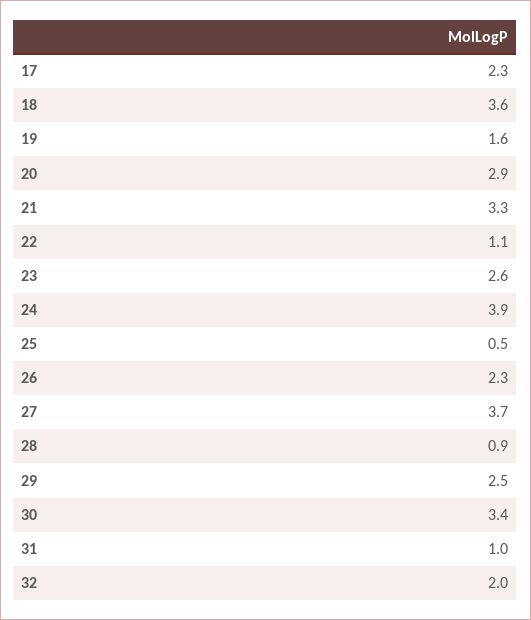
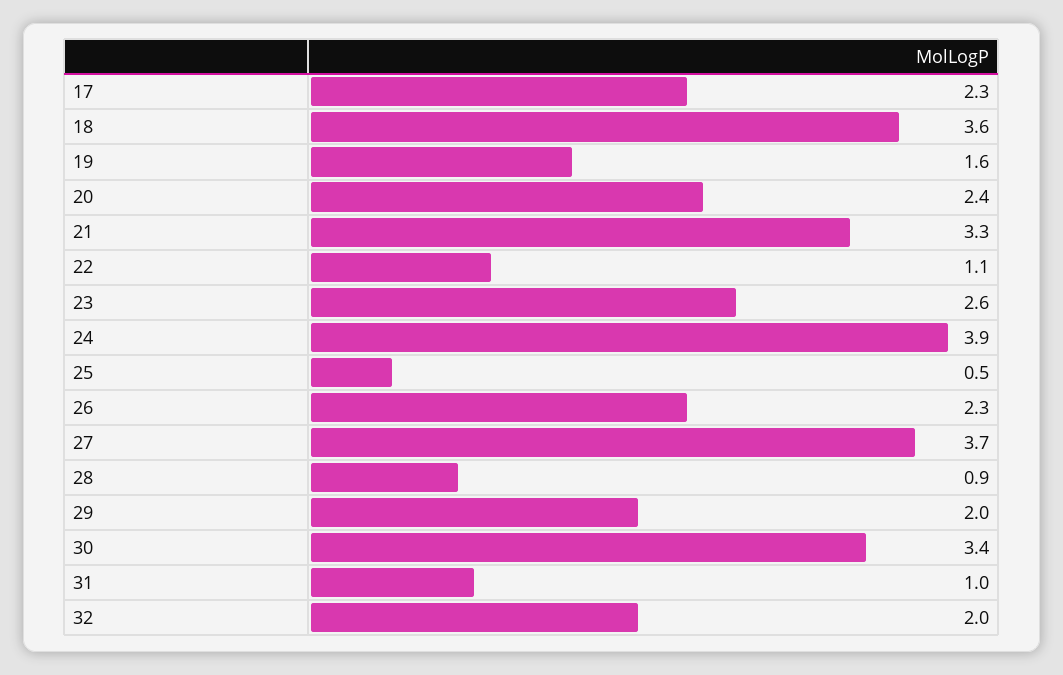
  {
    "17": 2.3,
    "18": 3.6,
    "19": 1.6,
-   "20": 2.9,
+   "20": 2.4,
    "21": 3.3,
    "22": 1.1,
    "23": 2.6,
    "24": 3.9,
    "25": 0.5,
    "26": 2.3,
    "27": 3.7,
    "28": 0.9,
-   "29": 2.5,
+   "29": 2,
    "30": 3.4,
    "31": 1,
    "32": 2
  }

